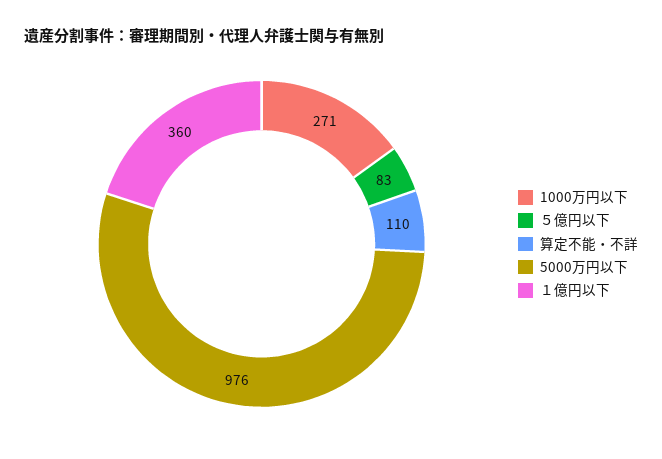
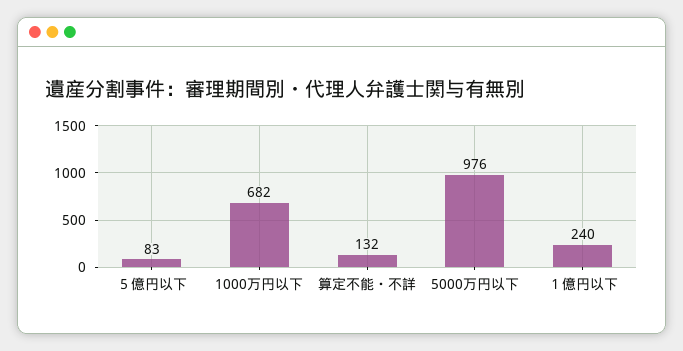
  {
-   "1000万円以下": 271,
+   "1000万円以下": 682,
    "５億円以下": 83,
-   "算定不能・不詳": 110,
+   "算定不能・不詳": 132,
    "5000万円以下": 976,
-   "１億円以下": 360
+   "１億円以下": 240
  }

